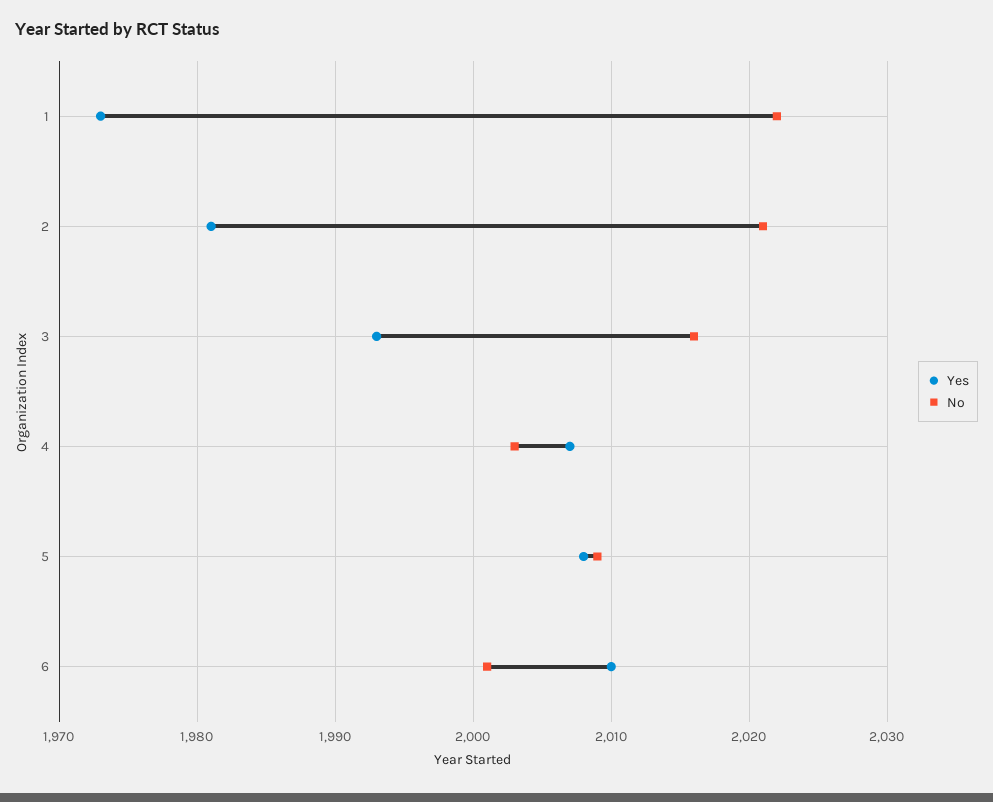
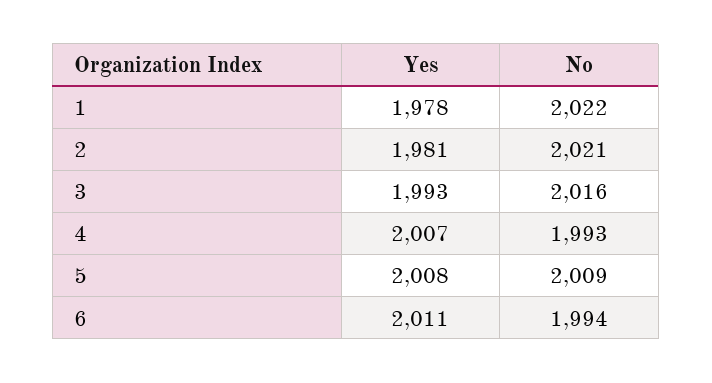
  {
    "Yes": {
-     "1": 1973,
+     "1": 1978,
      "2": 1981,
      "3": 1993,
      "4": 2007,
      "5": 2008,
-     "6": 2010
+     "6": 2011
    },
    "No": {
      "1": 2022,
      "2": 2021,
      "3": 2016,
-     "4": 2003,
+     "4": 1993,
      "5": 2009,
-     "6": 2001
+     "6": 1994
    }
  }

